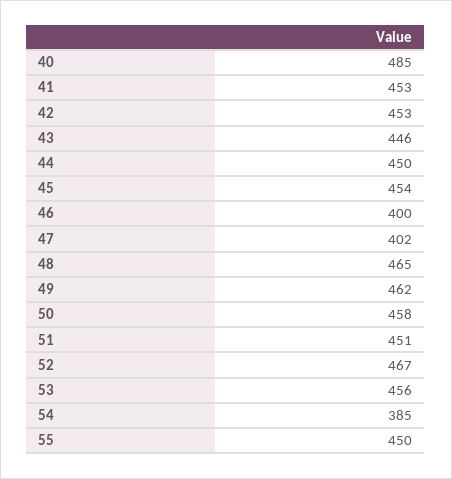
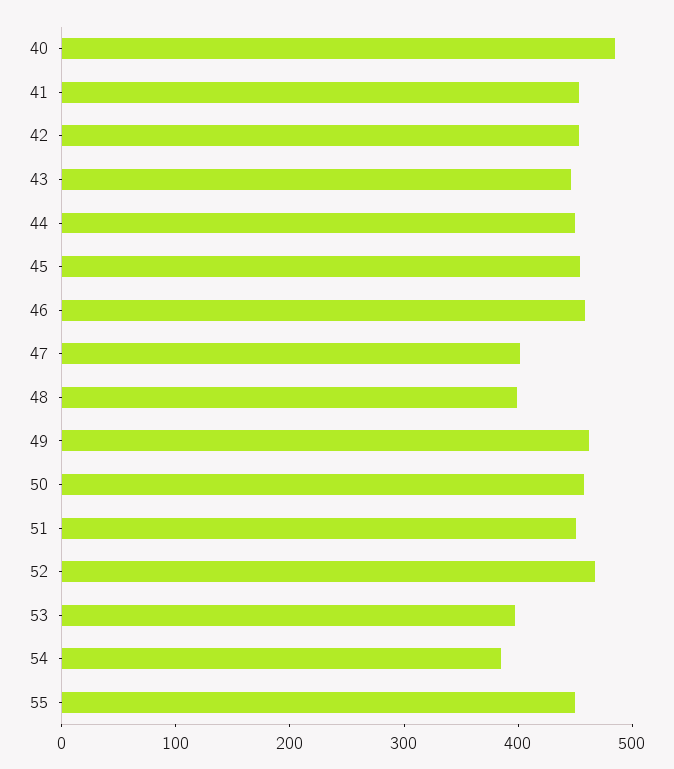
  {
    "40": 485,
    "41": 453,
    "42": 453,
    "43": 446,
    "44": 450,
    "45": 454,
-   "46": 400,
+   "46": 460,
    "47": 402,
-   "48": 465,
+   "48": 400,
    "49": 462,
    "50": 458,
    "51": 451,
    "52": 467,
-   "53": 456,
+   "53": 400,
    "54": 385,
    "55": 450
  }

